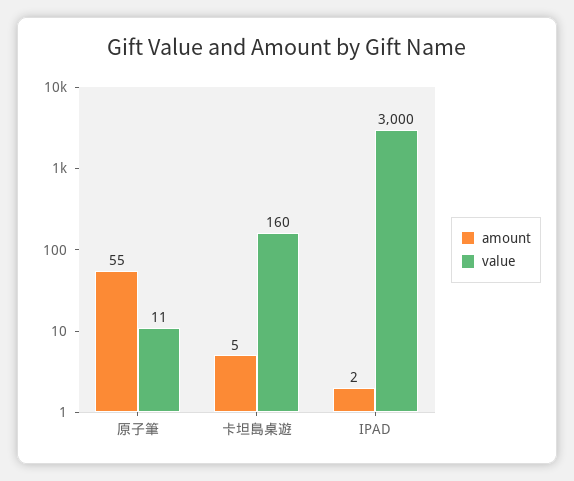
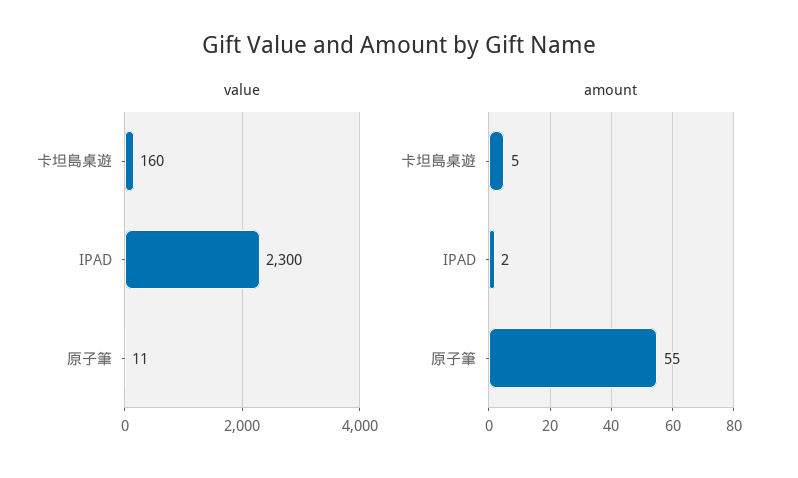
  {
    "amount": {
      "原子筆": 55,
      "卡坦島桌遊": 5,
      "IPAD": 2
    },
    "value": {
      "原子筆": 11,
      "卡坦島桌遊": 160,
-     "IPAD": 3000
+     "IPAD": 2300
    }
  }

